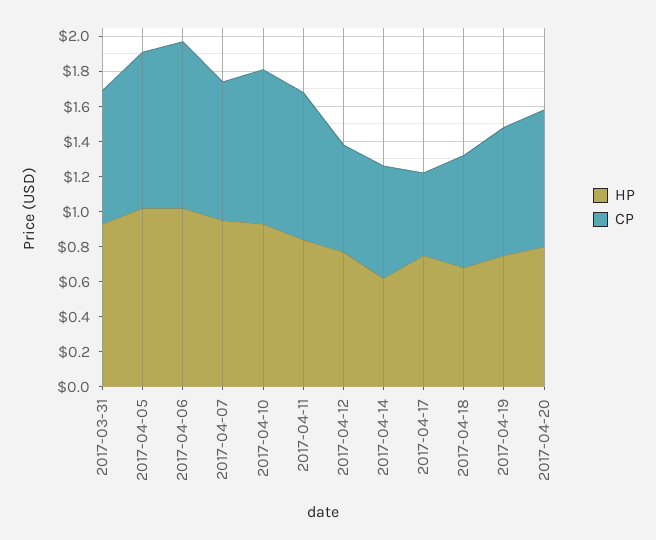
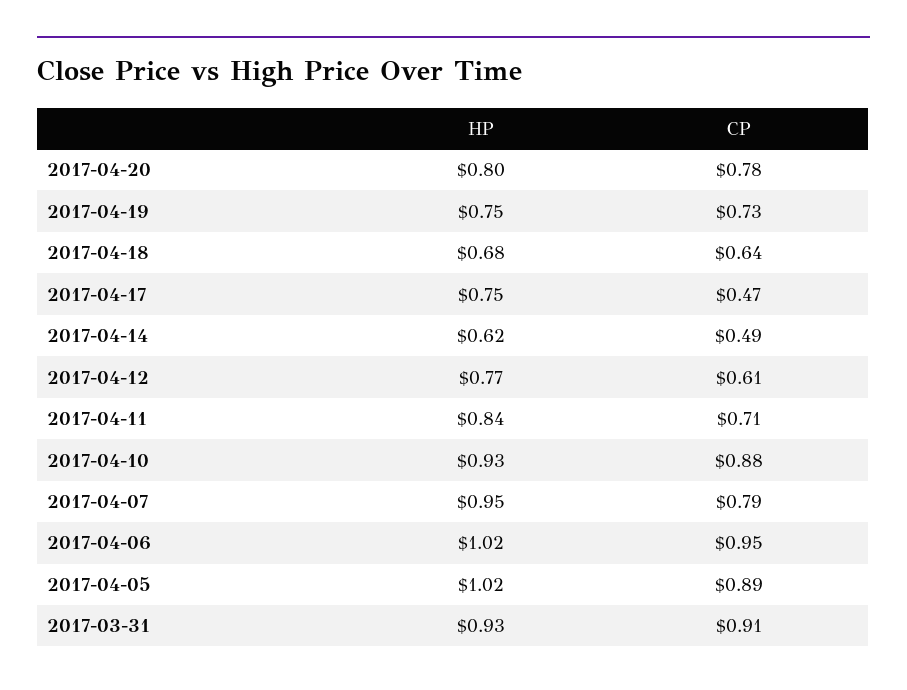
  {
    "HP": {
      "2017-03-31": 0.93,
      "2017-04-05": 1.02,
      "2017-04-06": 1.02,
      "2017-04-07": 0.95,
      "2017-04-10": 0.93,
      "2017-04-11": 0.84,
      "2017-04-12": 0.77,
      "2017-04-14": 0.62,
      "2017-04-17": 0.75,
      "2017-04-18": 0.68,
      "2017-04-19": 0.75,
      "2017-04-20": 0.8
    },
    "CP": {
-     "2017-03-31": 0.75,
+     "2017-03-31": 0.91,
      "2017-04-05": 0.89,
      "2017-04-06": 0.95,
      "2017-04-07": 0.79,
      "2017-04-10": 0.88,
-     "2017-04-11": 0.85,
+     "2017-04-11": 0.71,
      "2017-04-12": 0.61,
-     "2017-04-14": 0.65,
+     "2017-04-14": 0.49,
      "2017-04-17": 0.47,
      "2017-04-18": 0.64,
      "2017-04-19": 0.73,
      "2017-04-20": 0.78
    }
  }

